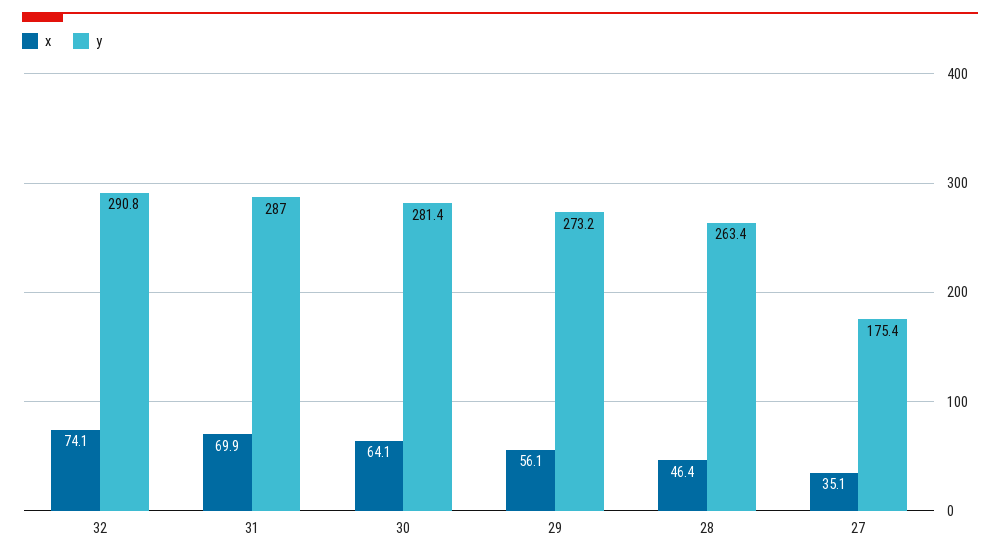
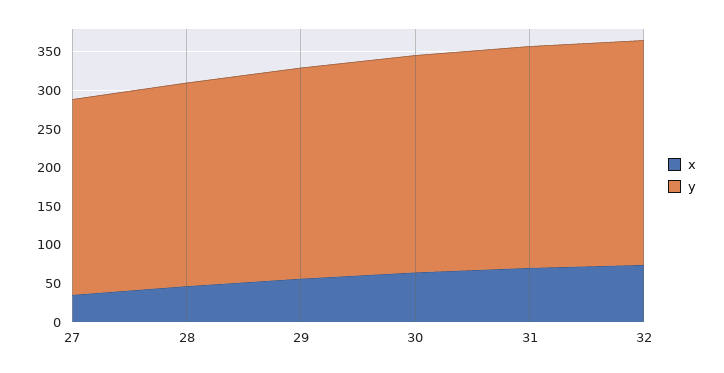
  {
    "x": {
      "32": 74.1,
      "31": 69.9,
      "30": 64.1,
      "29": 56.1,
      "28": 46.4,
      "27": 35.1
    },
    "y": {
      "32": 290.8,
      "31": 287,
      "30": 281.4,
      "29": 273.2,
      "28": 263.4,
-     "27": 175.4
+     "27": 250
    }
  }

